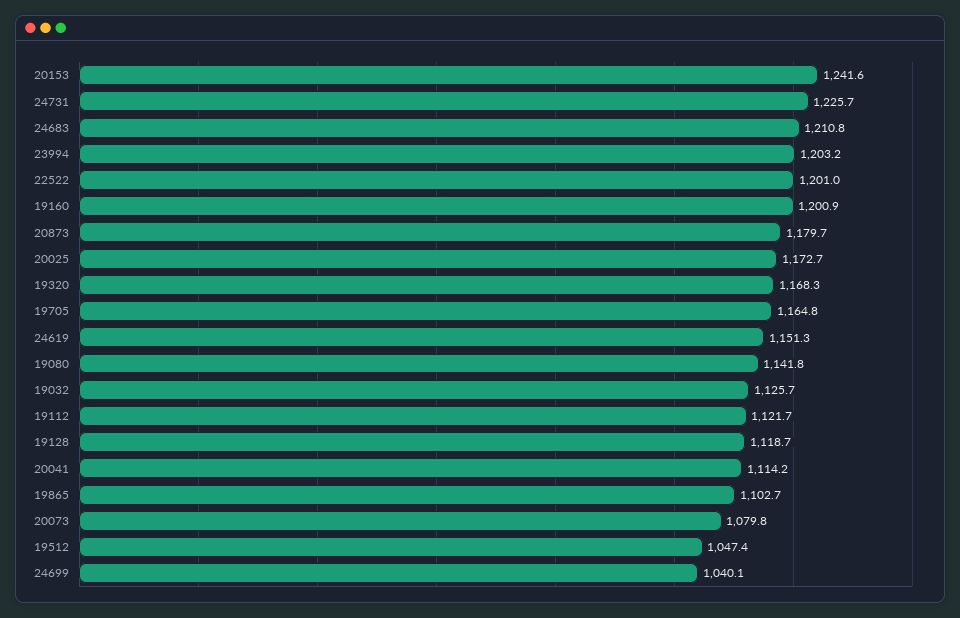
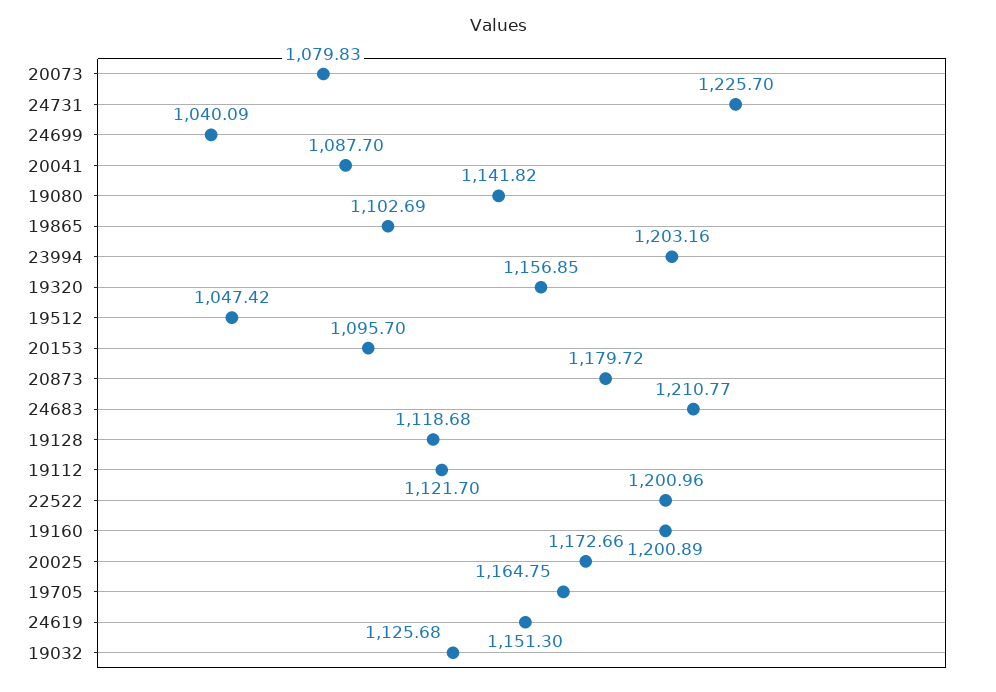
  {
-   "20153": 1241.6,
+   "20153": 1095.7,
    "24731": 1225.7,
    "24683": 1210.77,
    "23994": 1203.16,
    "22522": 1200.96,
    "19160": 1200.89,
    "20873": 1179.72,
    "20025": 1172.66,
-   "19320": 1168.3,
+   "19320": 1156.85,
    "19705": 1164.75,
    "24619": 1151.3,
    "19080": 1141.82,
    "19032": 1125.68,
    "19112": 1121.7,
    "19128": 1118.68,
-   "20041": 1114.2,
+   "20041": 1087.7,
    "19865": 1102.69,
    "20073": 1079.83,
    "19512": 1047.42,
    "24699": 1040.09
  }

